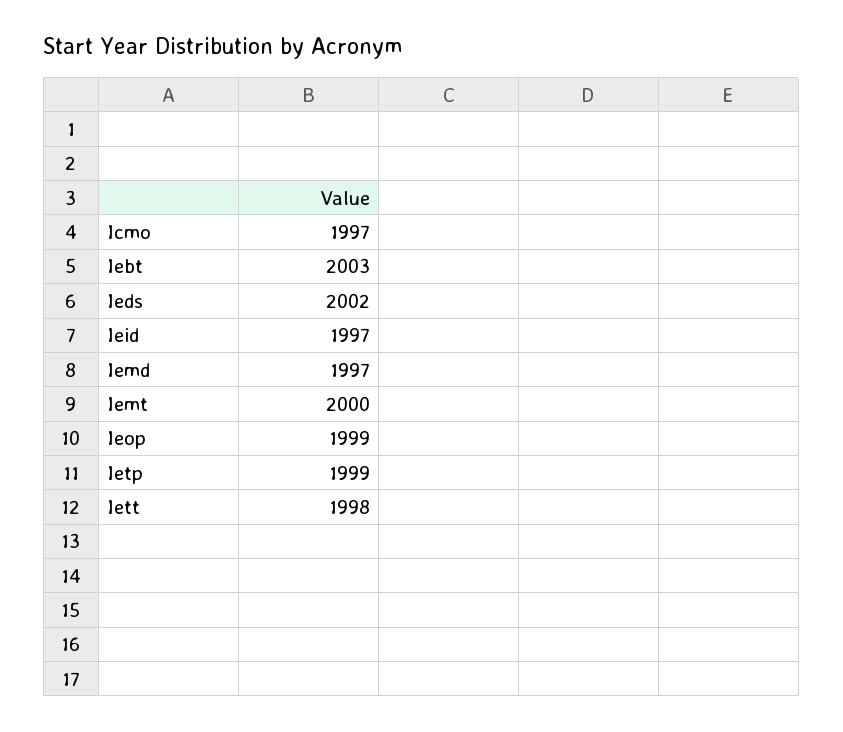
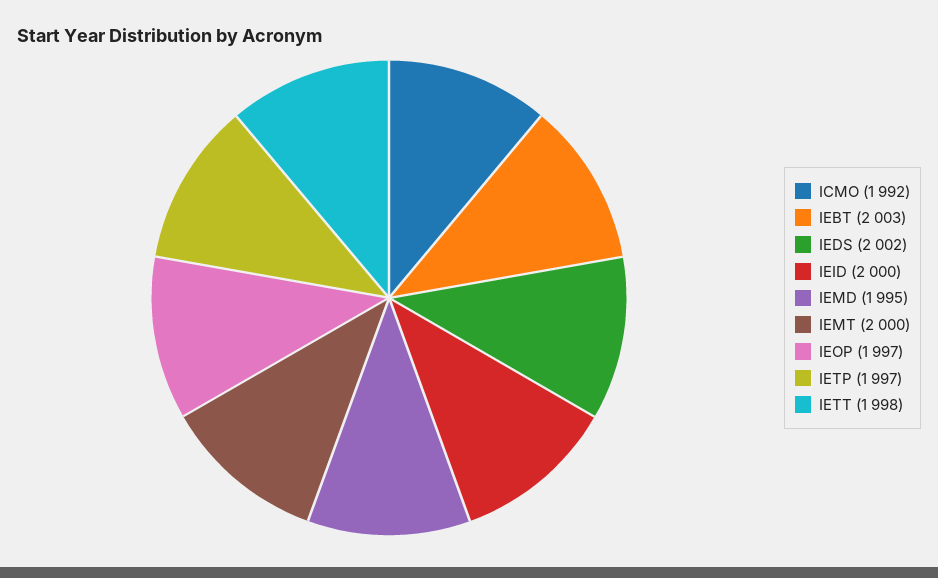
  {
-   "Icmo": 1997,
+   "Icmo": 1992,
    "Iebt": 2003,
    "Ieds": 2002,
-   "Ieid": 1997,
+   "Ieid": 2000,
-   "Iemd": 1997,
+   "Iemd": 1995,
    "Iemt": 2000,
-   "Ieop": 1999,
+   "Ieop": 1997,
-   "Ietp": 1999,
+   "Ietp": 1997,
    "Iett": 1998
  }

